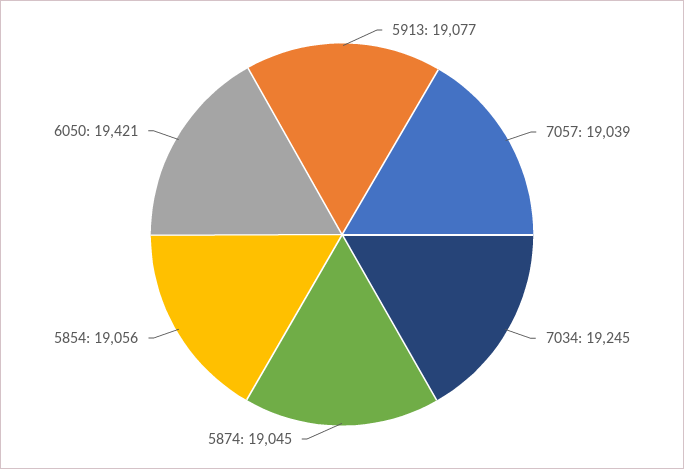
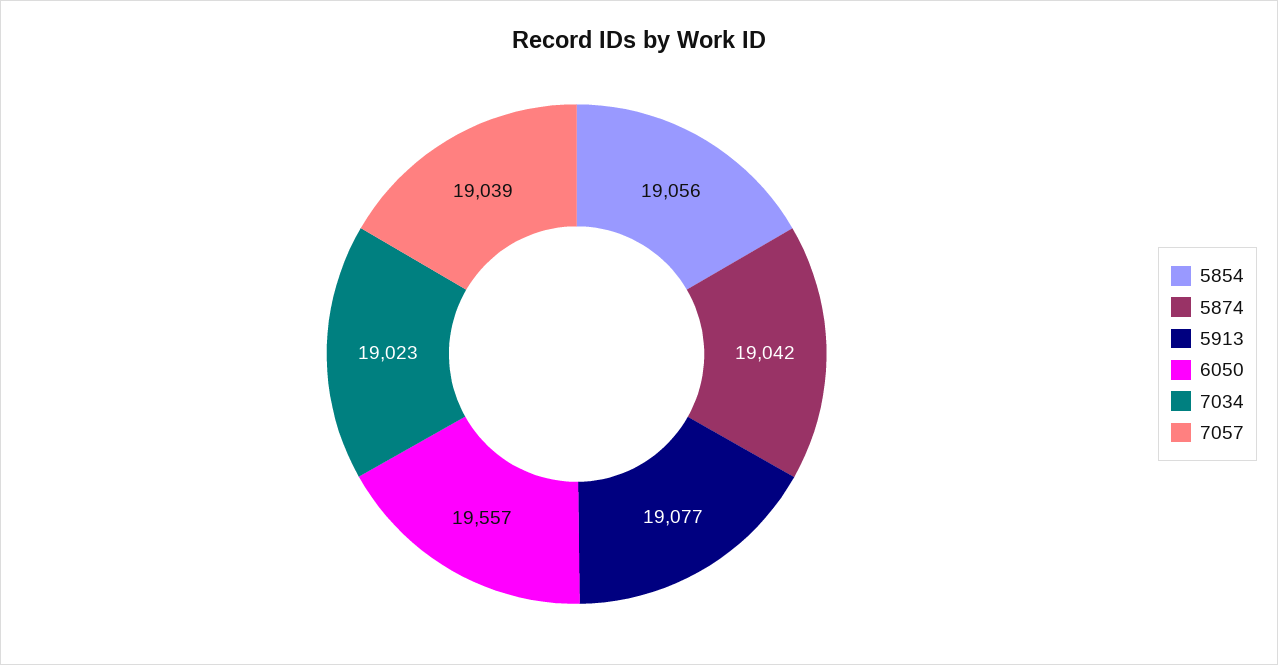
  {
    "5913": 19077,
    "7057": 19039,
-   "7034": 19245,
+   "7034": 19023,
-   "5874": 19045,
+   "5874": 19042,
    "5854": 19056,
-   "6050": 19421
+   "6050": 19557
  }

